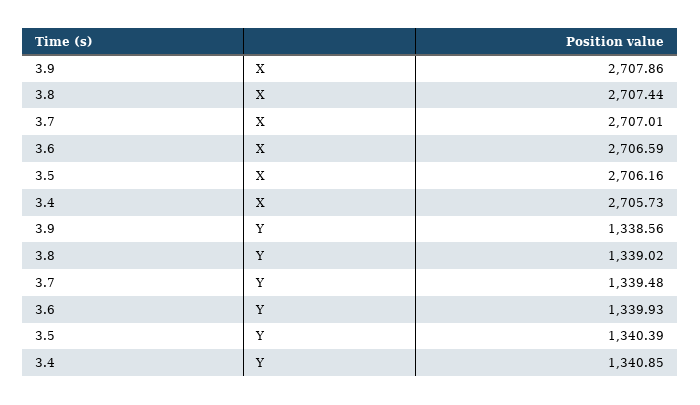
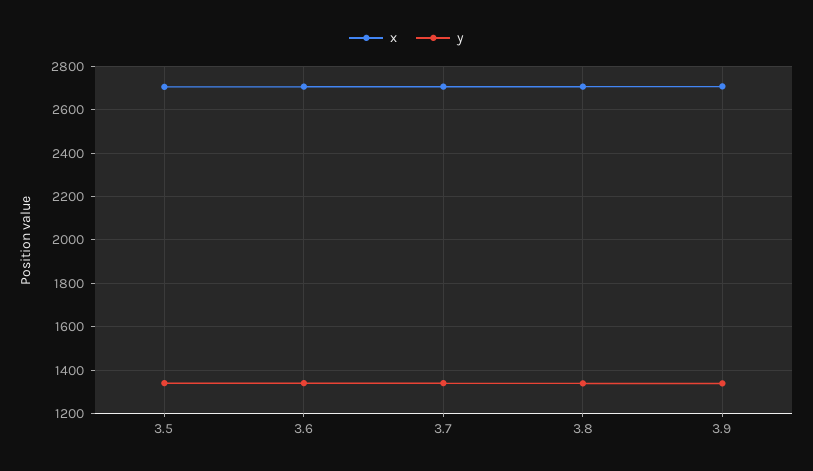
  {
    "X": {
      "3.9": 2707.86,
      "3.8": 2707.44,
      "3.7": 2707.01,
      "3.6": 2706.59,
-     "3.5": 2706.16,
+     "3.5": 2706.16
-     "3.4": 2705.73
    },
    "Y": {
      "3.9": 1338.56,
      "3.8": 1339.02,
      "3.7": 1339.48,
      "3.6": 1339.93,
-     "3.5": 1340.39,
+     "3.5": 1340.39
-     "3.4": 1340.85
    }
  }

